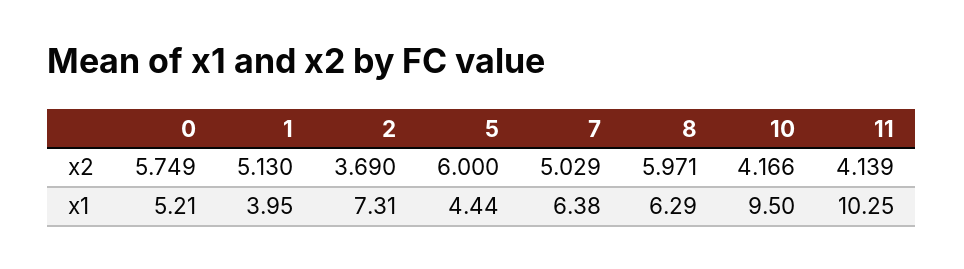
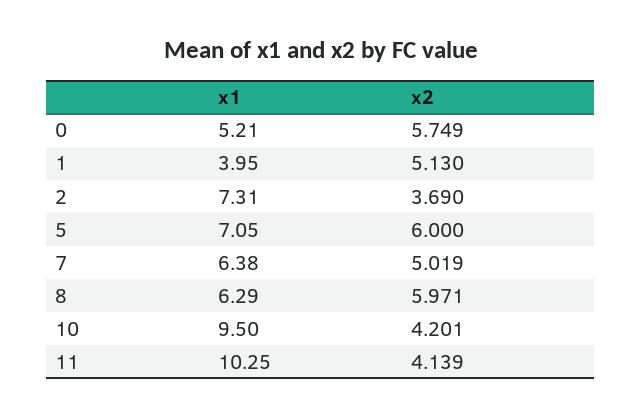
  {
    "0": {
      "x2": 5.749,
      "x1": 5.21
    },
    "1": {
      "x2": 5.13,
      "x1": 3.95
    },
    "2": {
      "x2": 3.69,
      "x1": 7.31
    },
    "5": {
      "x2": 6,
-     "x1": 4.44
+     "x1": 7.05
    },
    "7": {
-     "x2": 5.029,
+     "x2": 5.019,
      "x1": 6.38
    },
    "8": {
      "x2": 5.971,
      "x1": 6.29
    },
    "10": {
-     "x2": 4.166,
+     "x2": 4.201,
      "x1": 9.5
    },
    "11": {
      "x2": 4.139,
      "x1": 10.25
    }
  }

